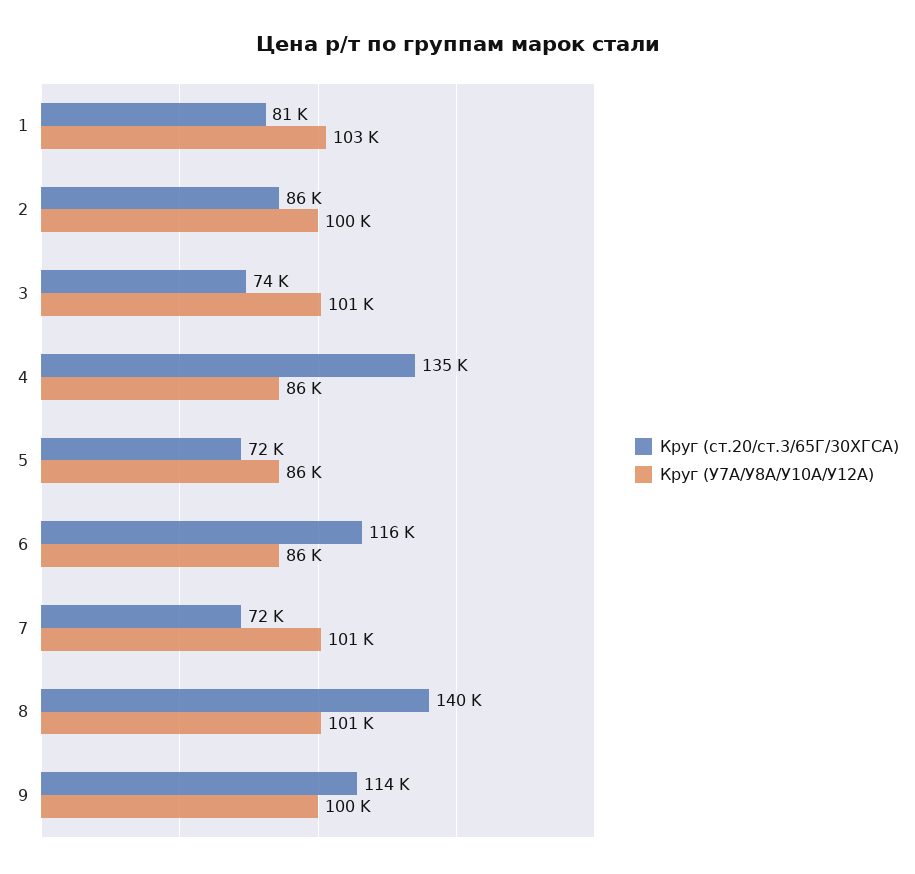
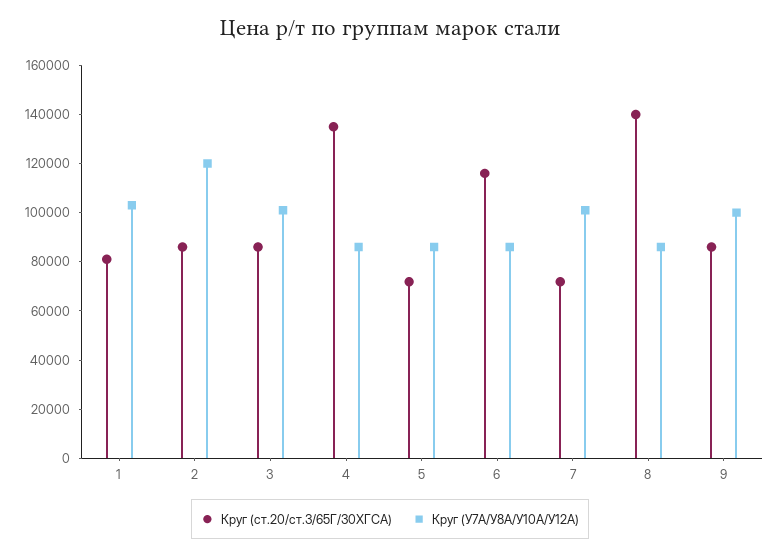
  {
    "Круг (ст.20/ст.3/65Г/30ХГСА)": {
      "1": 81000,
      "2": 86000,
-     "3": 74000,
+     "3": 85000,
      "4": 135000,
      "5": 72000,
      "6": 116000,
      "7": 72000,
      "8": 140000,
-     "9": 114000
+     "9": 85000
    },
    "Круг (У7А/У8А/У10А/У12А)": {
      "1": 103000,
-     "2": 100000,
+     "2": 120000,
      "3": 101000,
      "4": 86000,
      "5": 86000,
      "6": 86000,
      "7": 101000,
-     "8": 101000,
+     "8": 85000,
      "9": 100000
    }
  }

